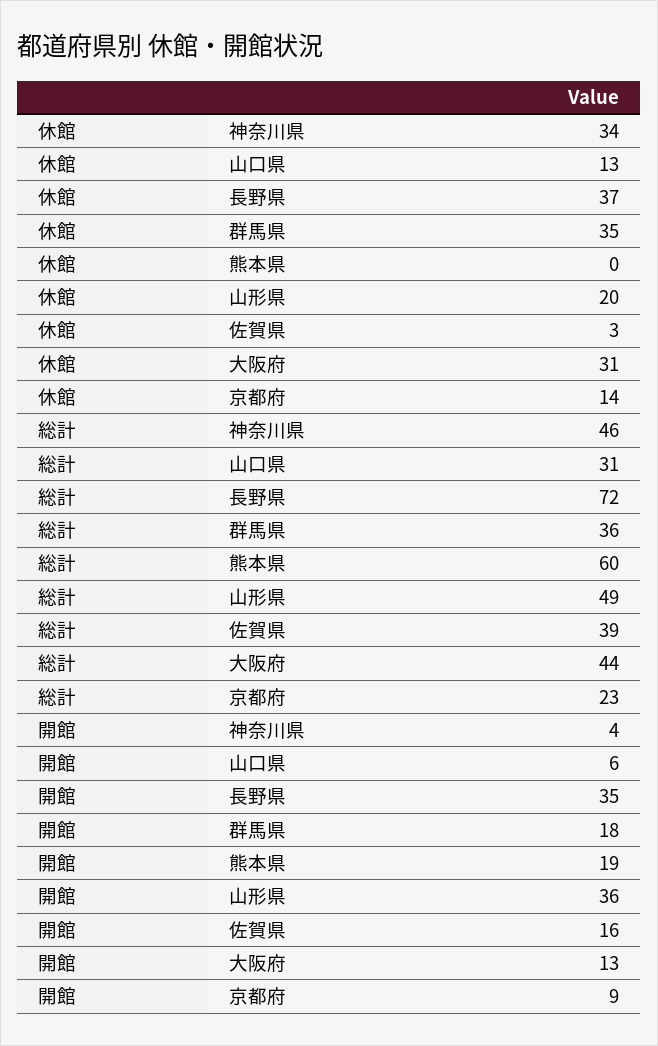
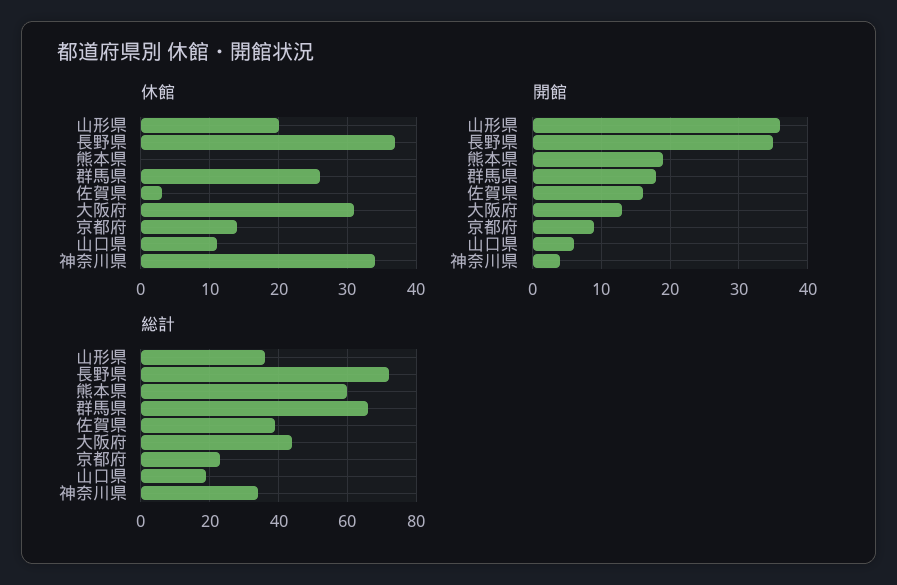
  {
    "休館": {
      "神奈川県": 34,
-     "山口県": 13,
+     "山口県": 11,
      "長野県": 37,
-     "群馬県": 35,
+     "群馬県": 26,
      "熊本県": 0,
      "山形県": 20,
      "佐賀県": 3,
      "大阪府": 31,
      "京都府": 14
    },
    "総計": {
-     "神奈川県": 46,
+     "神奈川県": 35,
-     "山口県": 31,
+     "山口県": 20,
      "長野県": 72,
-     "群馬県": 36,
+     "群馬県": 65,
      "熊本県": 60,
-     "山形県": 49,
+     "山形県": 35,
      "佐賀県": 39,
      "大阪府": 44,
      "京都府": 23
    },
    "開館": {
      "神奈川県": 4,
      "山口県": 6,
      "長野県": 35,
      "群馬県": 18,
      "熊本県": 19,
      "山形県": 36,
      "佐賀県": 16,
      "大阪府": 13,
      "京都府": 9
    }
  }

